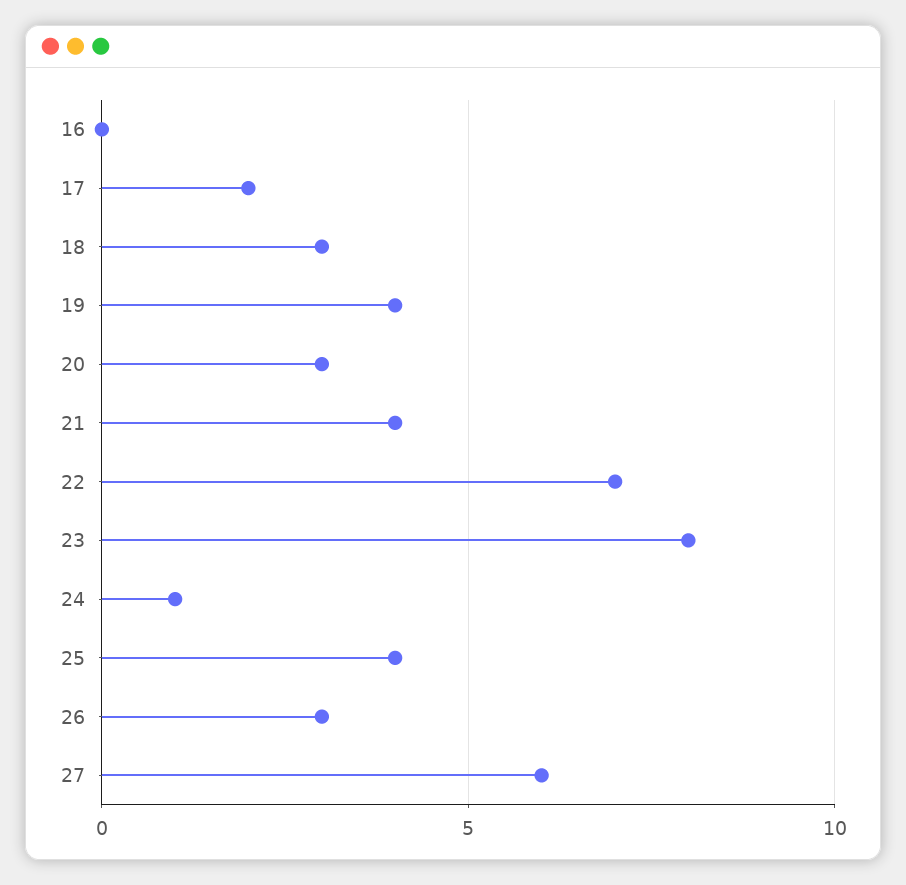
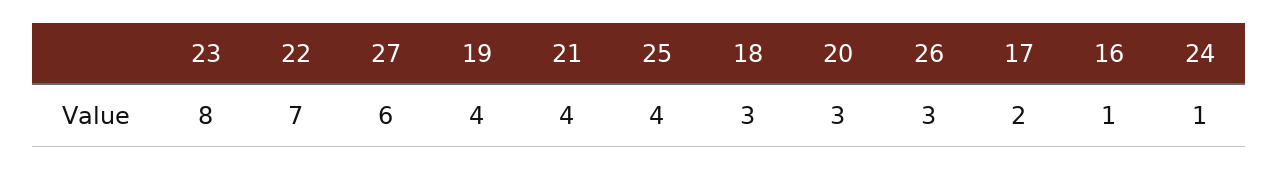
  {
-   "16": 0,
+   "16": 1,
    "17": 2,
    "18": 3,
    "19": 4,
    "20": 3,
    "21": 4,
    "22": 7,
    "23": 8,
    "24": 1,
    "25": 4,
    "26": 3,
    "27": 6
  }

